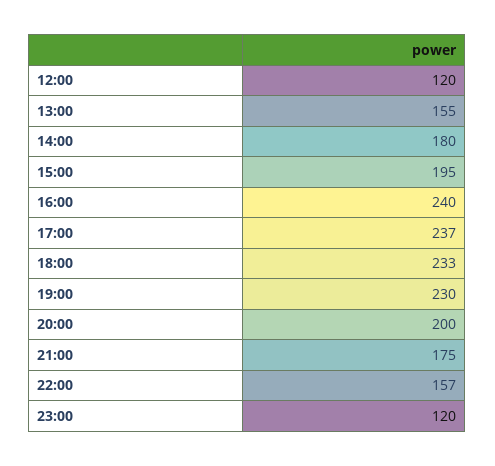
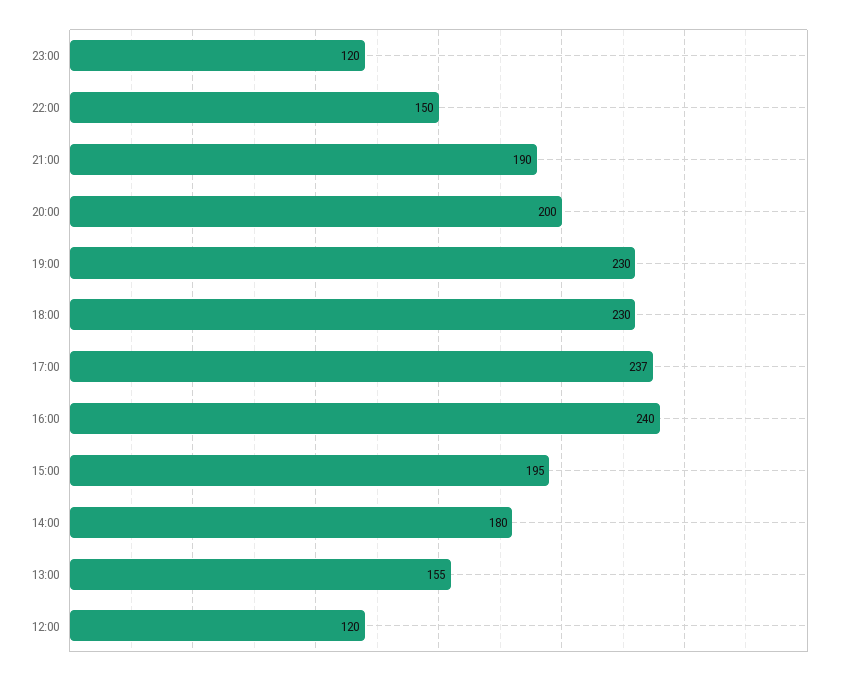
  {
    "12:00": 120,
    "13:00": 155,
    "14:00": 180,
    "15:00": 195,
    "16:00": 240,
    "17:00": 237,
-   "18:00": 233,
+   "18:00": 230,
    "19:00": 230,
    "20:00": 200,
-   "21:00": 175,
+   "21:00": 190,
-   "22:00": 157,
+   "22:00": 150,
    "23:00": 120
  }

